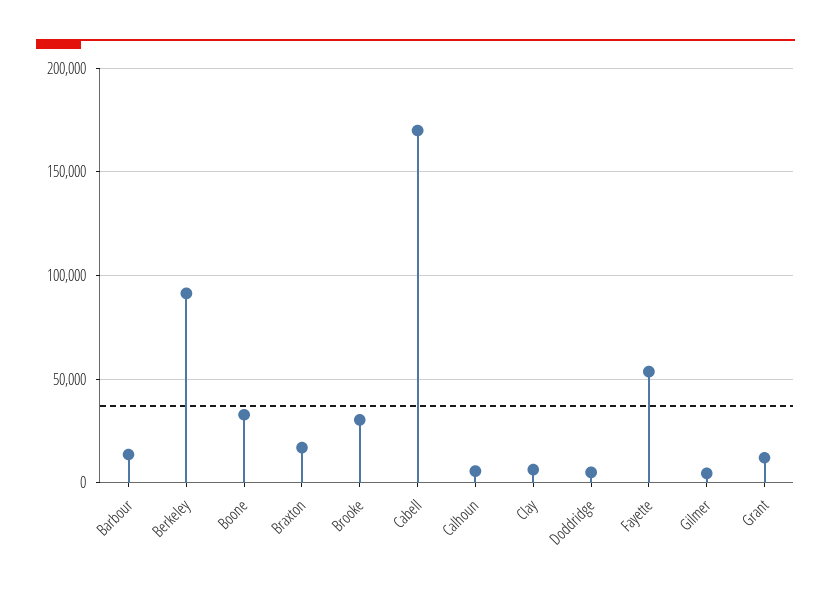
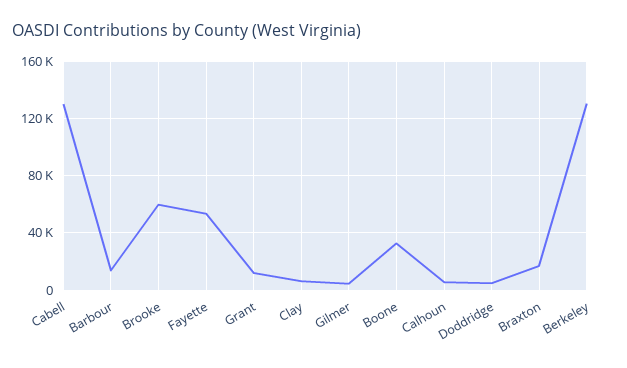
  {
    "Barbour": 15000,
-   "Berkeley": 90000,
+   "Berkeley": 130000,
    "Boone": 35000,
    "Braxton": 15000,
-   "Brooke": 30000,
+   "Brooke": 60000,
-   "Cabell": 170000,
+   "Cabell": 130000,
    "Calhoun": 5000,
    "Clay": 5000,
    "Doddridge": 5000,
    "Fayette": 55000,
    "Gilmer": 5000,
    "Grant": 10000
  }

